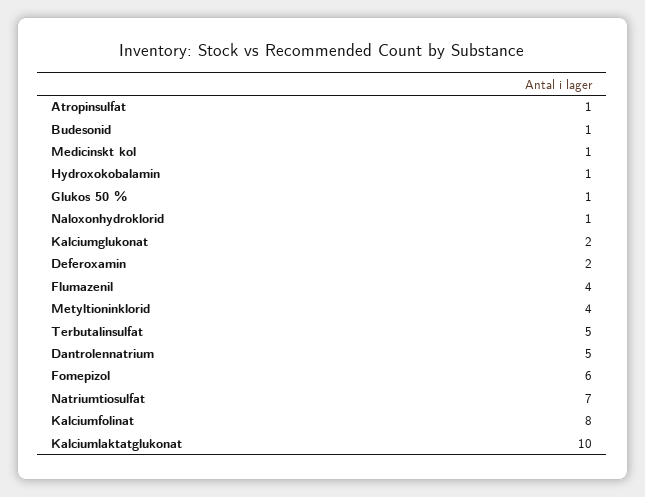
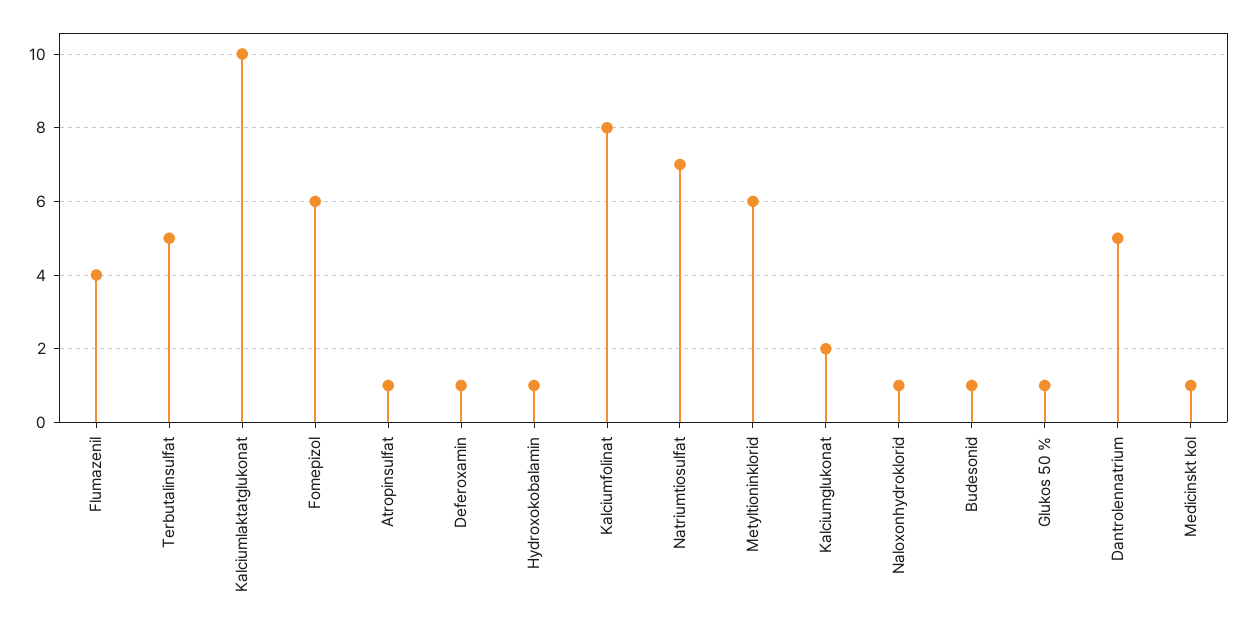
  {
    "Atropinsulfat": 1,
    "Budesonid": 1,
    "Medicinskt kol": 1,
    "Hydroxokobalamin": 1,
    "Glukos 50 %": 1,
    "Naloxonhydroklorid": 1,
    "Kalciumglukonat": 2,
-   "Deferoxamin": 2,
+   "Deferoxamin": 1,
    "Flumazenil": 4,
-   "Metyltioninklorid": 4,
+   "Metyltioninklorid": 6,
    "Terbutalinsulfat": 5,
    "Dantrolennatrium": 5,
    "Fomepizol": 6,
    "Natriumtiosulfat": 7,
    "Kalciumfolinat": 8,
    "Kalciumlaktatglukonat": 10
  }

